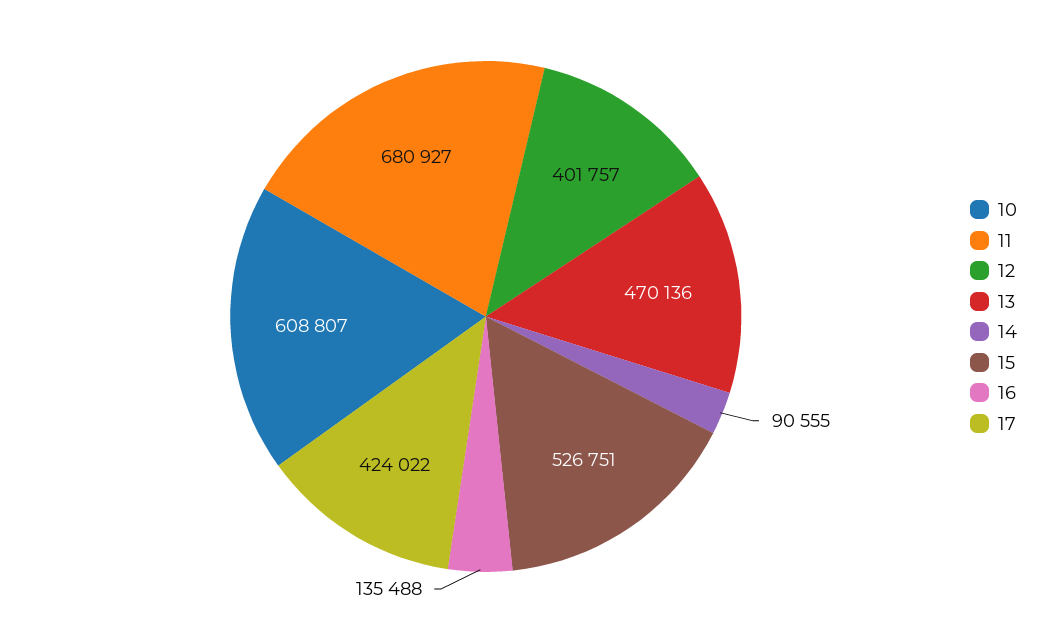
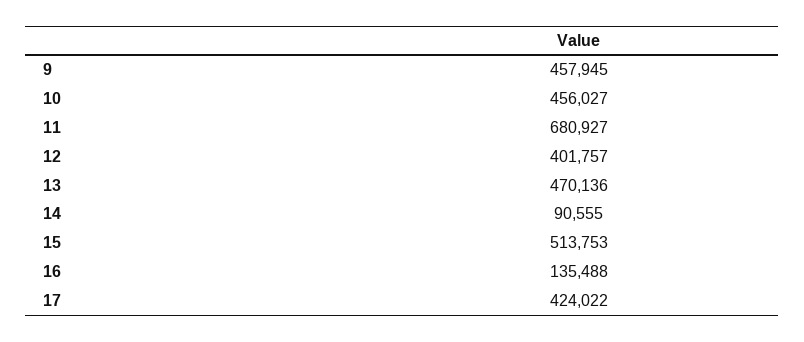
  {
-   "10": 608807,
+   "10": 456027,
    "11": 680927,
    "12": 401757,
    "13": 470136,
    "14": 90555,
-   "15": 526751,
+   "15": 513753,
    "16": 135488,
-   "17": 424022
+   "17": 424022,
+   "9": 457945
  }

